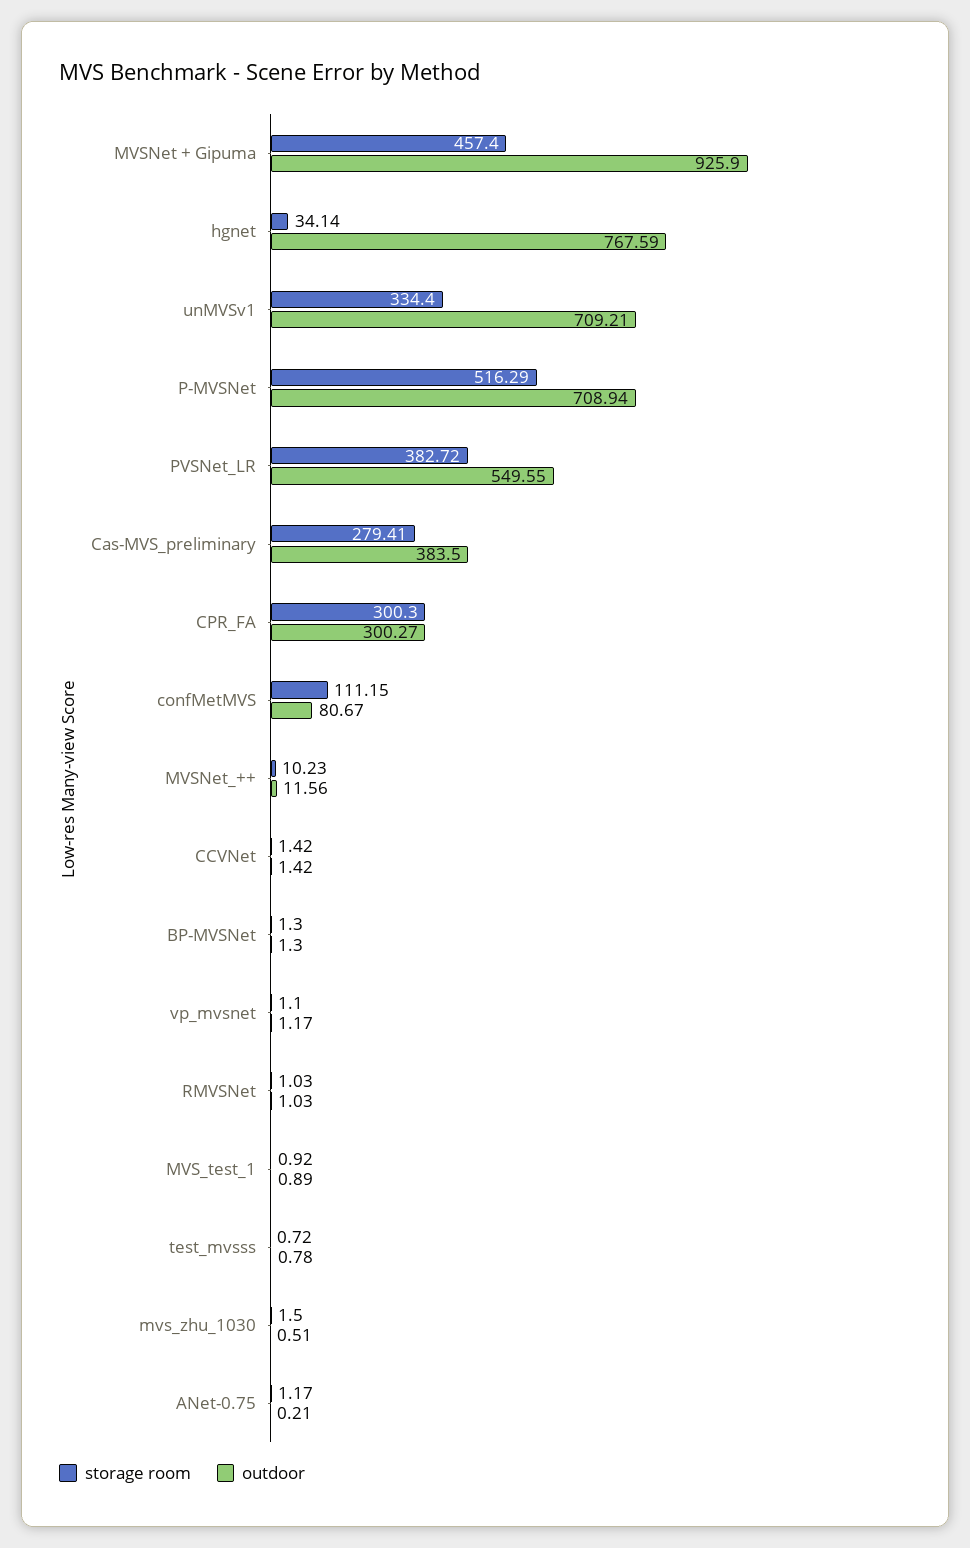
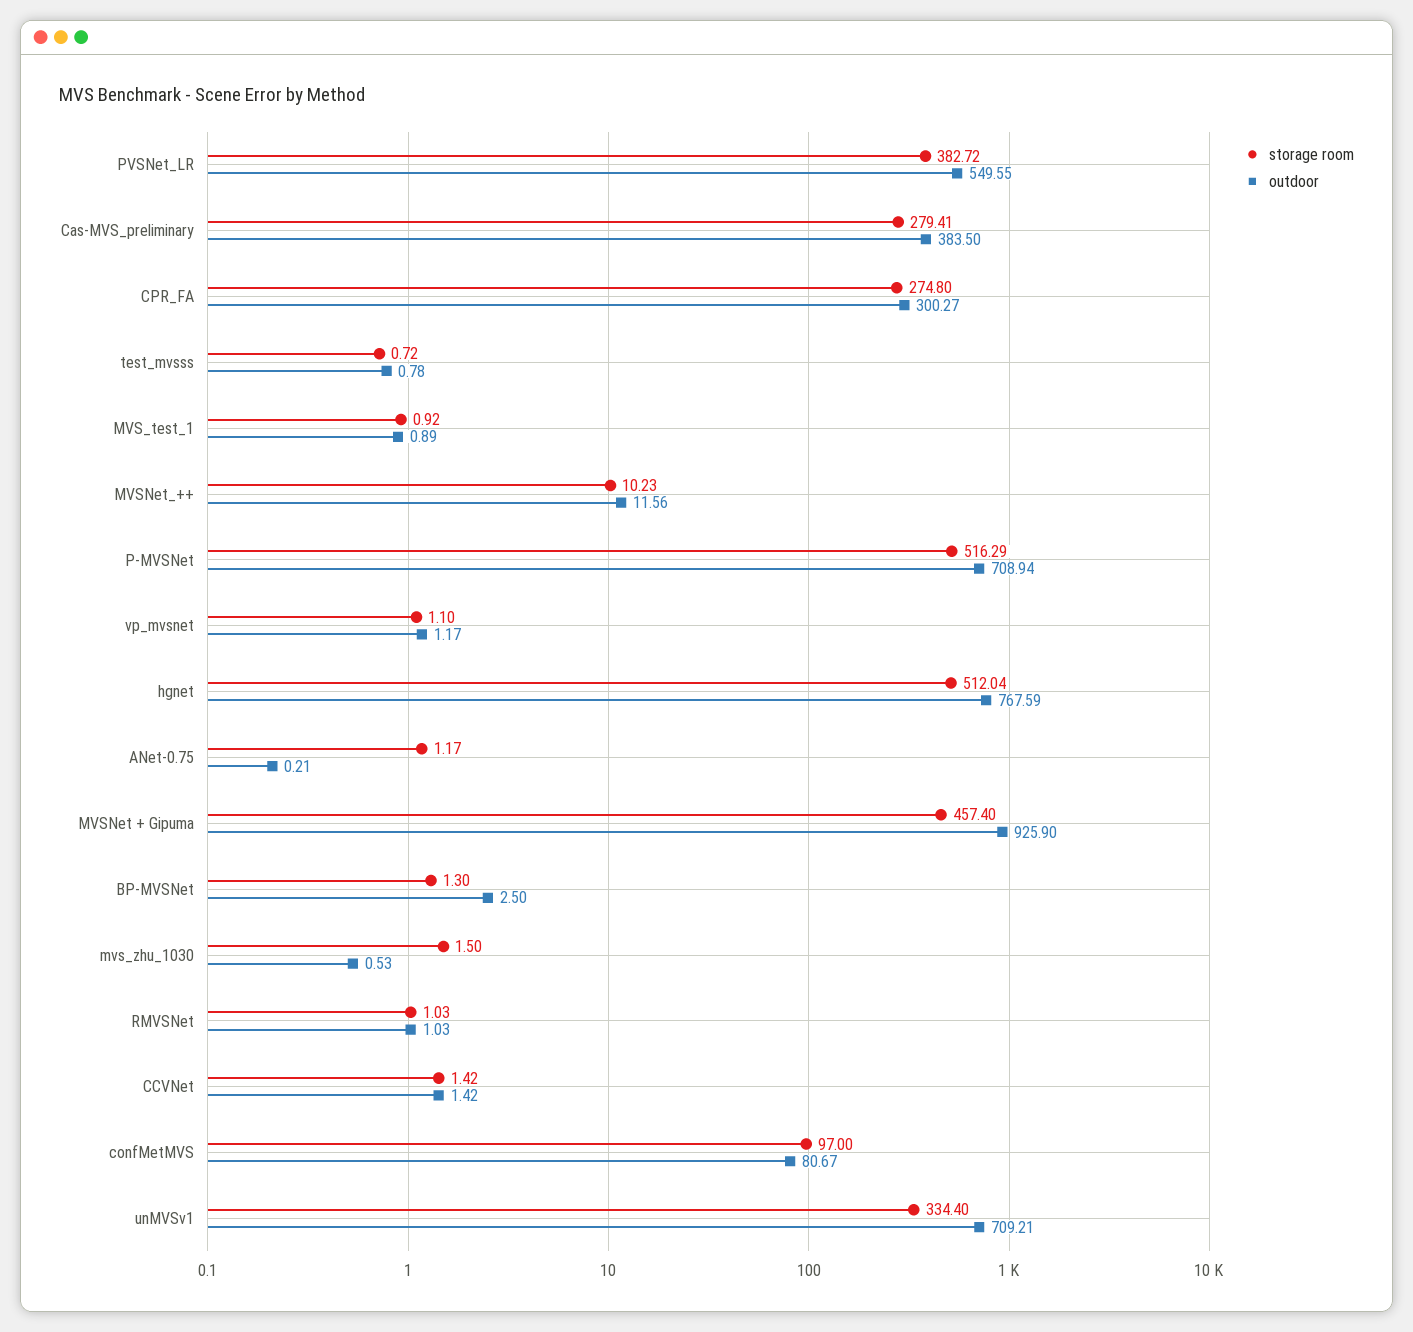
  {
    "storage room": {
      "MVSNet + Gipuma": 457.4,
-     "hgnet": 34.14,
+     "hgnet": 512.04,
      "unMVSv1": 334.4,
      "P-MVSNet": 516.29,
      "PVSNet_LR": 382.72,
      "Cas-MVS_preliminary": 279.41,
-     "CPR_FA": 300.3,
+     "CPR_FA": 274.8,
-     "confMetMVS": 111.15,
+     "confMetMVS": 97,
      "MVSNet_++": 10.23,
      "CCVNet": 1.42,
      "BP-MVSNet": 1.3,
      "vp_mvsnet": 1.1,
      "RMVSNet": 1.03,
      "MVS_test_1": 0.92,
      "test_mvsss": 0.72,
      "mvs_zhu_1030": 1.5,
      "ANet-0.75": 1.17
    },
    "outdoor": {
      "MVSNet + Gipuma": 925.9,
      "hgnet": 767.59,
      "unMVSv1": 709.21,
      "P-MVSNet": 708.94,
      "PVSNet_LR": 549.55,
      "Cas-MVS_preliminary": 383.5,
      "CPR_FA": 300.27,
      "confMetMVS": 80.67,
      "MVSNet_++": 11.56,
      "CCVNet": 1.42,
-     "BP-MVSNet": 1.3,
+     "BP-MVSNet": 2.5,
      "vp_mvsnet": 1.17,
      "RMVSNet": 1.03,
      "MVS_test_1": 0.89,
      "test_mvsss": 0.78,
-     "mvs_zhu_1030": 0.51,
+     "mvs_zhu_1030": 0.53,
      "ANet-0.75": 0.21
    }
  }

